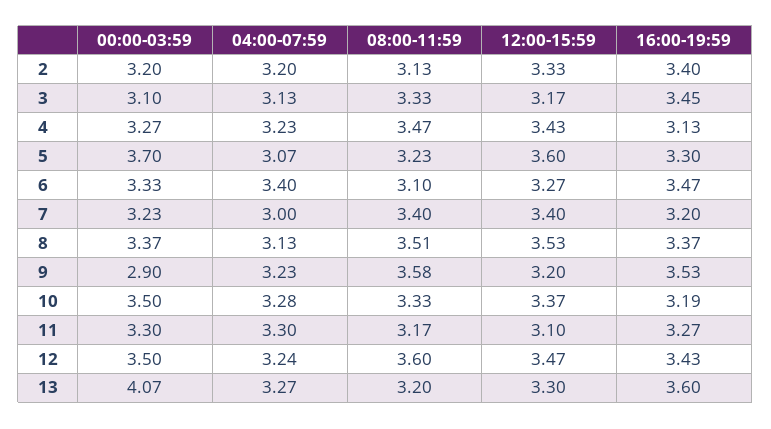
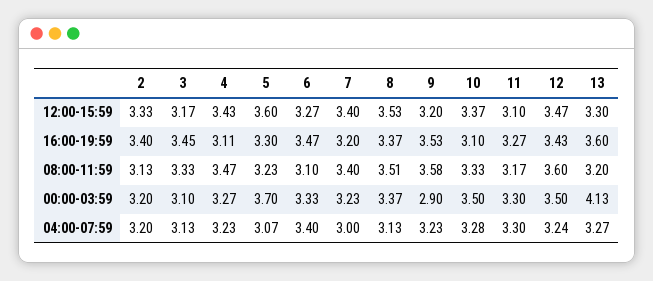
  {
    "00:00-03:59": {
      "2": 3.2,
      "3": 3.1,
      "4": 3.27,
      "5": 3.7,
      "6": 3.33,
      "7": 3.23,
      "8": 3.37,
      "9": 2.9,
      "10": 3.5,
      "11": 3.3,
      "12": 3.5,
-     "13": 4.07
+     "13": 4.13
    },
    "04:00-07:59": {
      "2": 3.2,
      "3": 3.13,
      "4": 3.23,
      "5": 3.07,
      "6": 3.4,
      "7": 3,
      "8": 3.13,
      "9": 3.23,
      "10": 3.28,
      "11": 3.3,
      "12": 3.24,
      "13": 3.27
    },
    "08:00-11:59": {
      "2": 3.13,
      "3": 3.33,
      "4": 3.47,
      "5": 3.23,
      "6": 3.1,
      "7": 3.4,
      "8": 3.51,
      "9": 3.58,
      "10": 3.33,
      "11": 3.17,
      "12": 3.6,
      "13": 3.2
    },
    "12:00-15:59": {
      "2": 3.33,
      "3": 3.17,
      "4": 3.43,
      "5": 3.6,
      "6": 3.27,
      "7": 3.4,
      "8": 3.53,
      "9": 3.2,
      "10": 3.37,
      "11": 3.1,
      "12": 3.47,
      "13": 3.3
    },
    "16:00-19:59": {
      "2": 3.4,
      "3": 3.45,
-     "4": 3.13,
+     "4": 3.11,
      "5": 3.3,
      "6": 3.47,
      "7": 3.2,
      "8": 3.37,
      "9": 3.53,
-     "10": 3.19,
+     "10": 3.1,
      "11": 3.27,
      "12": 3.43,
      "13": 3.6
    }
  }

